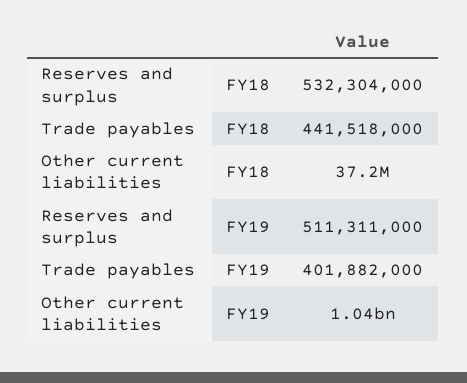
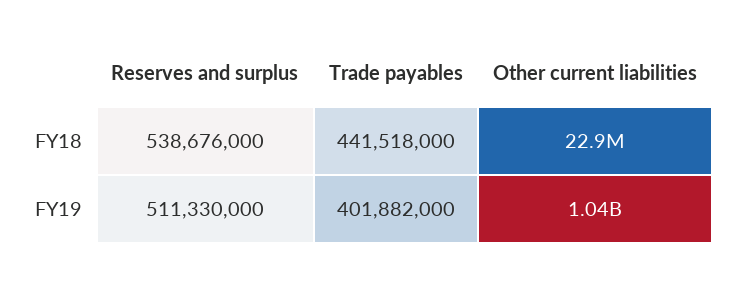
  {
    "Reserves and surplus": {
-     "FY18": 532304000,
+     "FY18": 538676000,
-     "FY19": 511311000
+     "FY19": 511330000
    },
    "Trade payables": {
      "FY18": 441518000,
      "FY19": 401882000
    },
    "Other current liabilities": {
-     "FY18": 37200000,
+     "FY18": 22900000,
      "FY19": 1040000000
    }
  }

